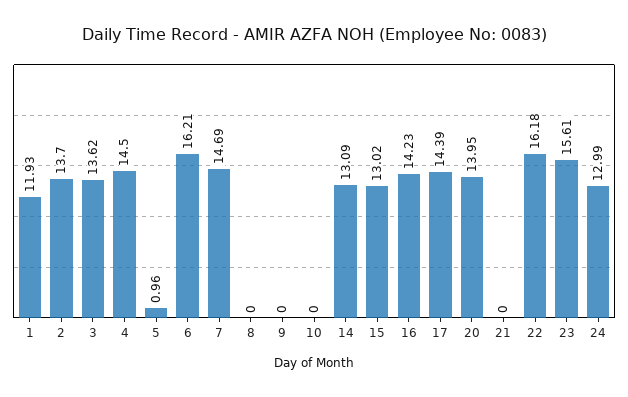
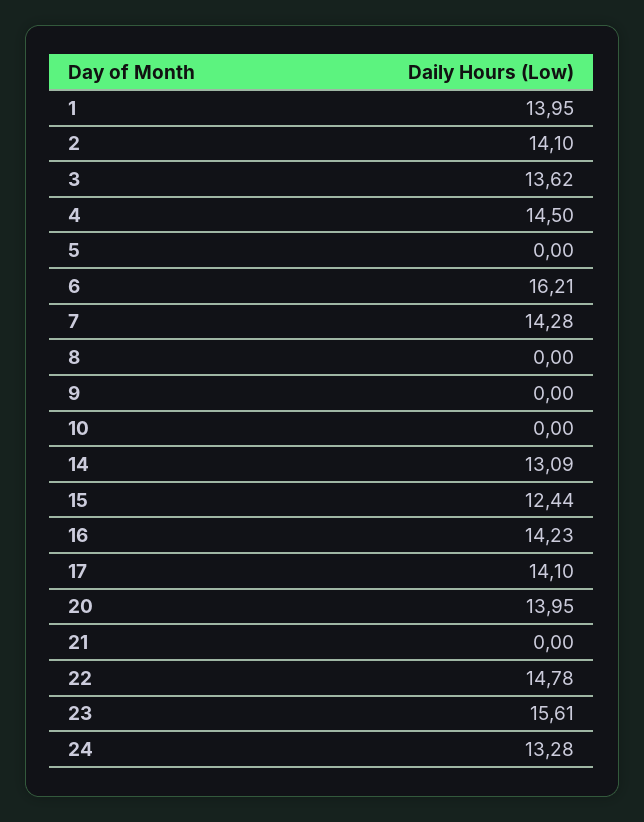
  {
-   "1": 11.93,
+   "1": 13.95,
-   "2": 13.7,
+   "2": 14.1,
    "3": 13.62,
    "4": 14.5,
-   "5": 0.96,
+   "5": 0,
    "6": 16.21,
-   "7": 14.69,
+   "7": 14.28,
    "8": 0,
    "9": 0,
    "10": 0,
    "14": 13.09,
-   "15": 13.02,
+   "15": 12.44,
    "16": 14.23,
-   "17": 14.39,
+   "17": 14.1,
    "20": 13.95,
    "21": 0,
-   "22": 16.18,
+   "22": 14.78,
    "23": 15.61,
-   "24": 12.99
+   "24": 13.28
  }

